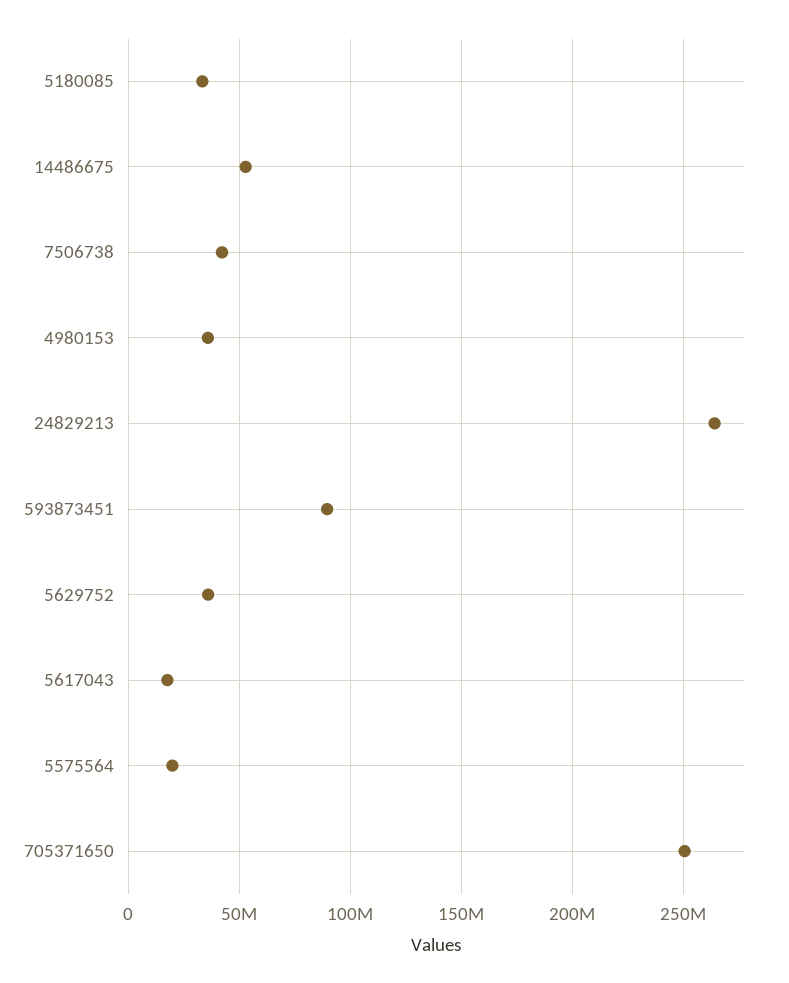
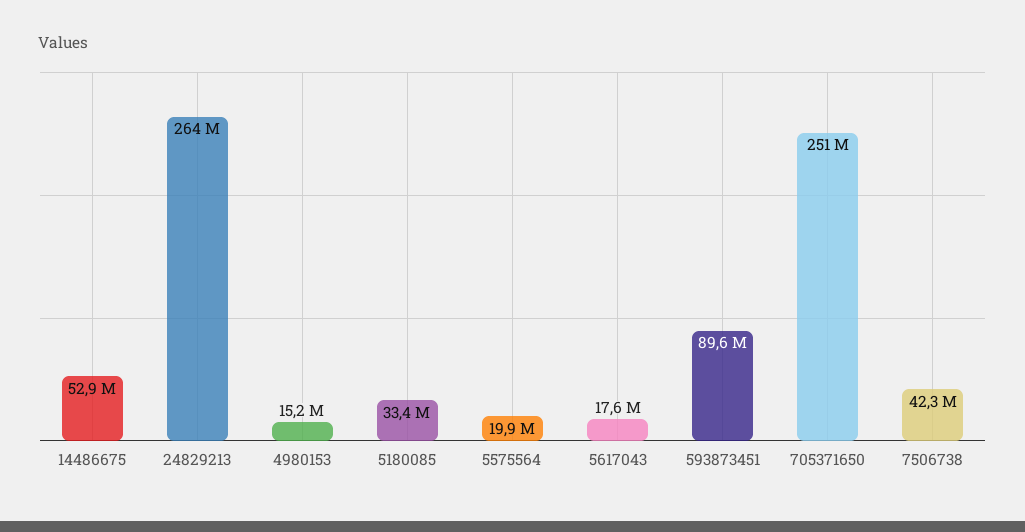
  {
    "5180085": 33400000,
    "14486675": 52900000,
    "7506738": 42300000,
-   "4980153": 35000000,
+   "4980153": 15200000,
    "24829213": 264000000,
    "593873451": 89600000,
-   "5629752": 35000000,
    "5617043": 17600000,
    "5575564": 19900000,
    "705371650": 251000000
  }

